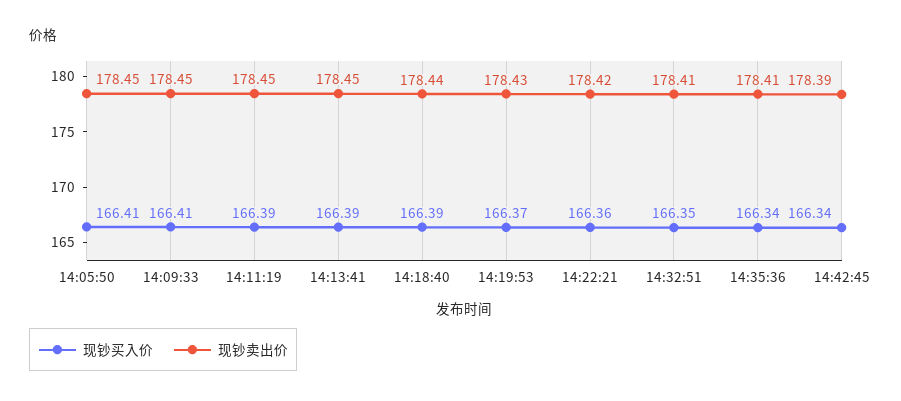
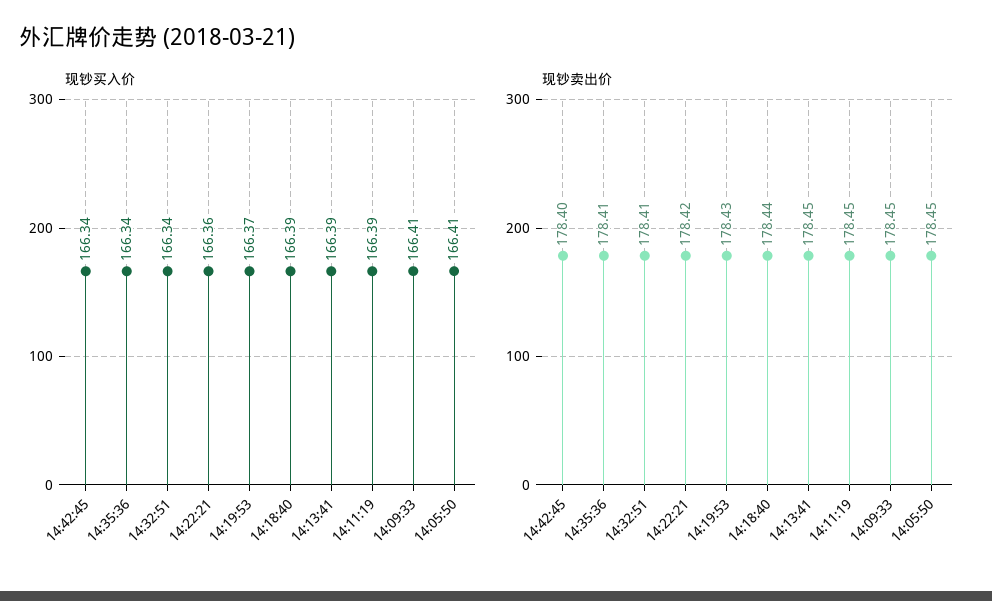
  {
    "现钞买入价": {
      "14:05:50": 166.41,
      "14:09:33": 166.41,
      "14:11:19": 166.39,
      "14:13:41": 166.39,
      "14:18:40": 166.39,
      "14:19:53": 166.37,
      "14:22:21": 166.36,
-     "14:32:51": 166.35,
+     "14:32:51": 166.34,
      "14:35:36": 166.34,
      "14:42:45": 166.34
    },
    "现钞卖出价": {
      "14:05:50": 178.45,
      "14:09:33": 178.45,
      "14:11:19": 178.45,
      "14:13:41": 178.45,
      "14:18:40": 178.44,
      "14:19:53": 178.43,
      "14:22:21": 178.42,
      "14:32:51": 178.41,
      "14:35:36": 178.41,
-     "14:42:45": 178.39
+     "14:42:45": 178.4
    }
  }

